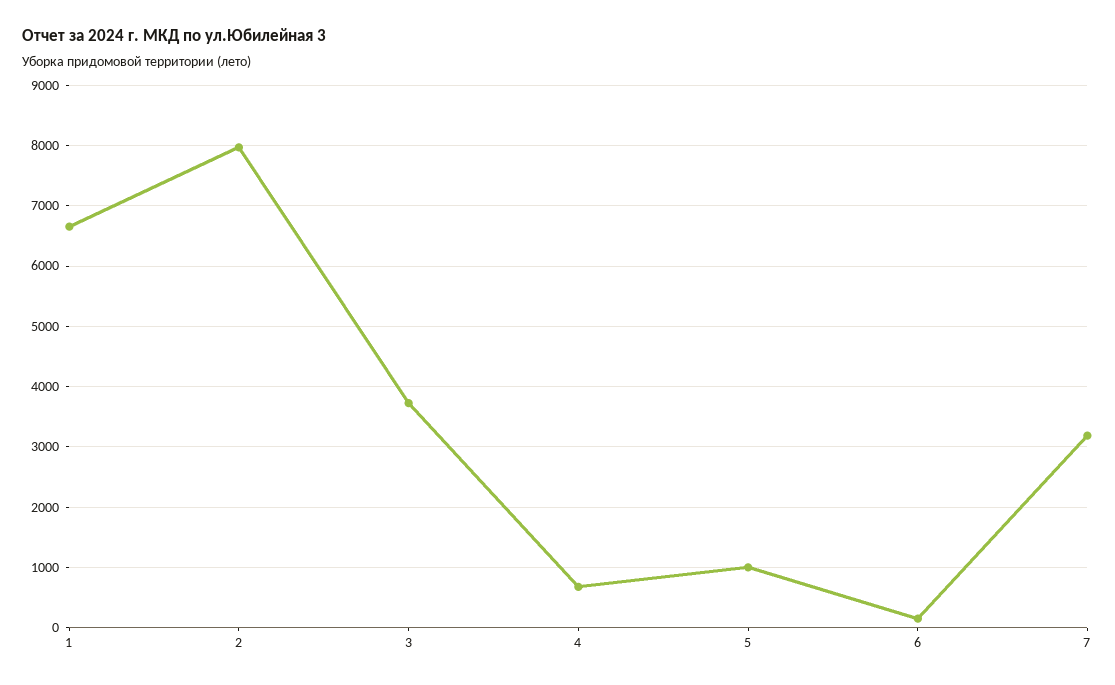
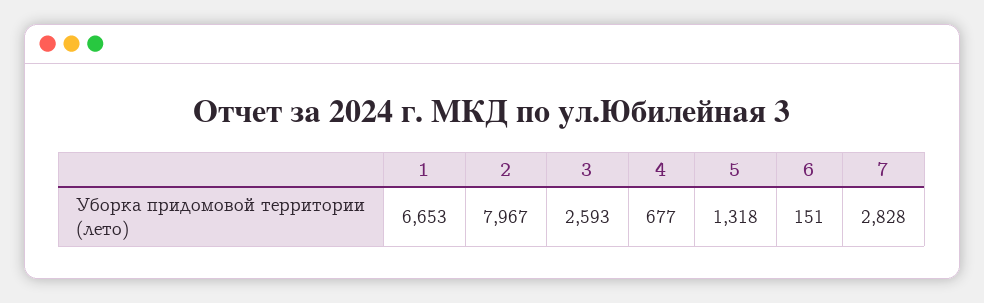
  {
    "1": 6653,
    "2": 7967,
-   "3": 3700,
+   "3": 2593,
    "4": 677,
-   "5": 1000,
+   "5": 1318,
    "6": 151,
-   "7": 3200
+   "7": 2828
  }

